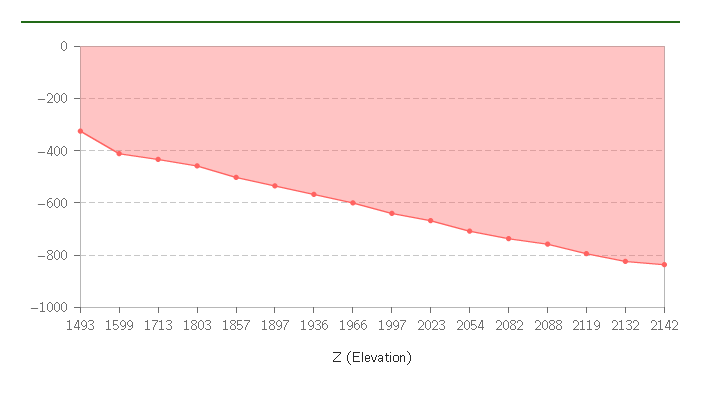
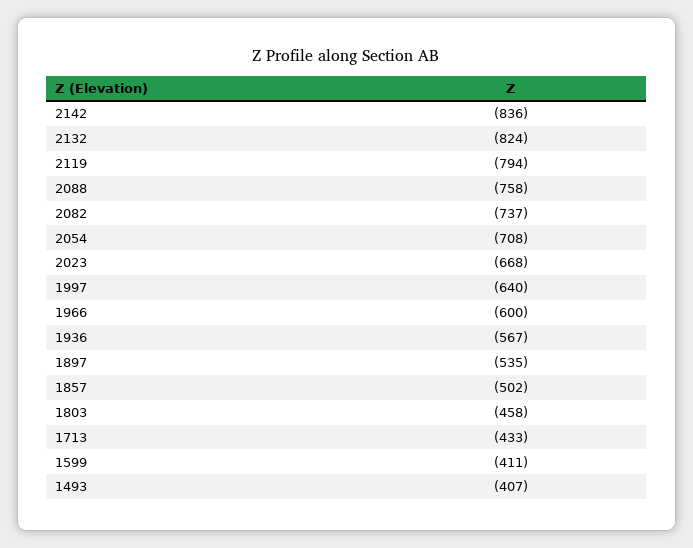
  {
-   "1493": -325,
+   "1493": -407,
    "1599": -411,
    "1713": -433,
    "1803": -458,
    "1857": -502,
    "1897": -535,
    "1936": -567,
    "1966": -600,
    "1997": -640,
    "2023": -668,
    "2054": -708,
    "2082": -737,
    "2088": -758,
    "2119": -794,
    "2132": -824,
    "2142": -836
  }

